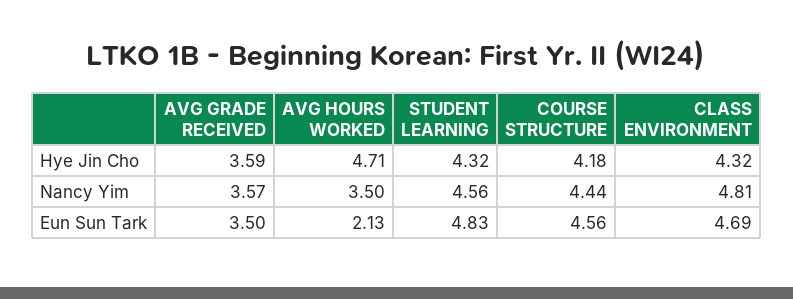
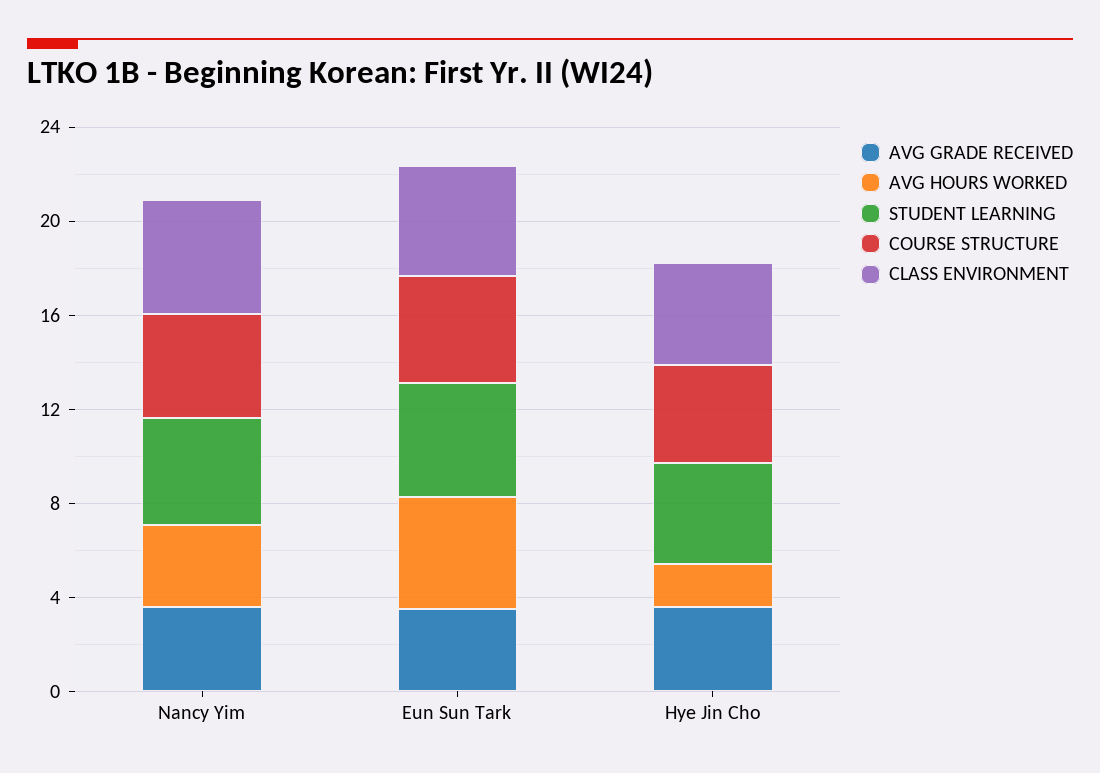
  {
    "AVG GRADE RECEIVED": {
      "Hye Jin Cho": 3.59,
      "Nancy Yim": 3.57,
      "Eun Sun Tark": 3.5
    },
    "AVG HOURS WORKED": {
-     "Hye Jin Cho": 4.71,
+     "Hye Jin Cho": 2,
      "Nancy Yim": 3.5,
-     "Eun Sun Tark": 2.13
+     "Eun Sun Tark": 5
    },
    "STUDENT LEARNING": {
      "Hye Jin Cho": 4.32,
      "Nancy Yim": 4.56,
      "Eun Sun Tark": 4.83
    },
    "COURSE STRUCTURE": {
      "Hye Jin Cho": 4.18,
      "Nancy Yim": 4.44,
      "Eun Sun Tark": 4.56
    },
    "CLASS ENVIRONMENT": {
      "Hye Jin Cho": 4.32,
      "Nancy Yim": 4.81,
      "Eun Sun Tark": 4.69
    }
  }

